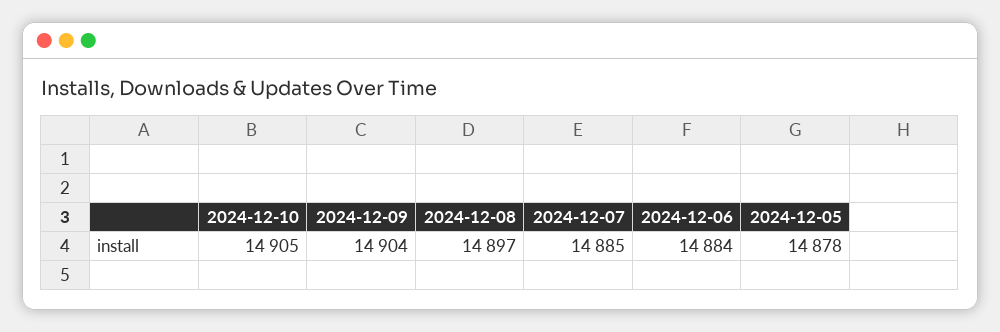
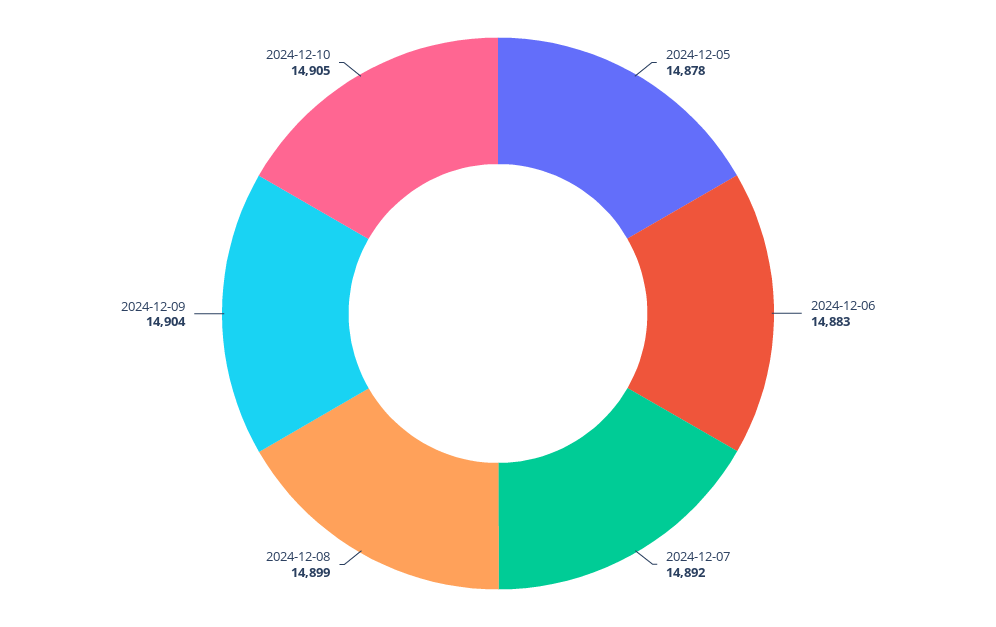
  {
    "2024-12-10": 14905,
    "2024-12-09": 14904,
-   "2024-12-08": 14897,
+   "2024-12-08": 14899,
-   "2024-12-07": 14885,
+   "2024-12-07": 14892,
-   "2024-12-06": 14884,
+   "2024-12-06": 14883,
    "2024-12-05": 14878
  }

